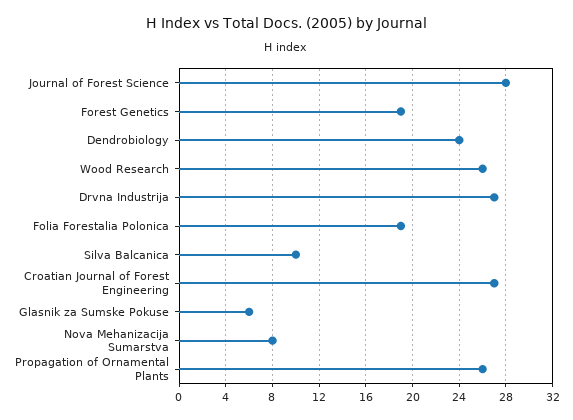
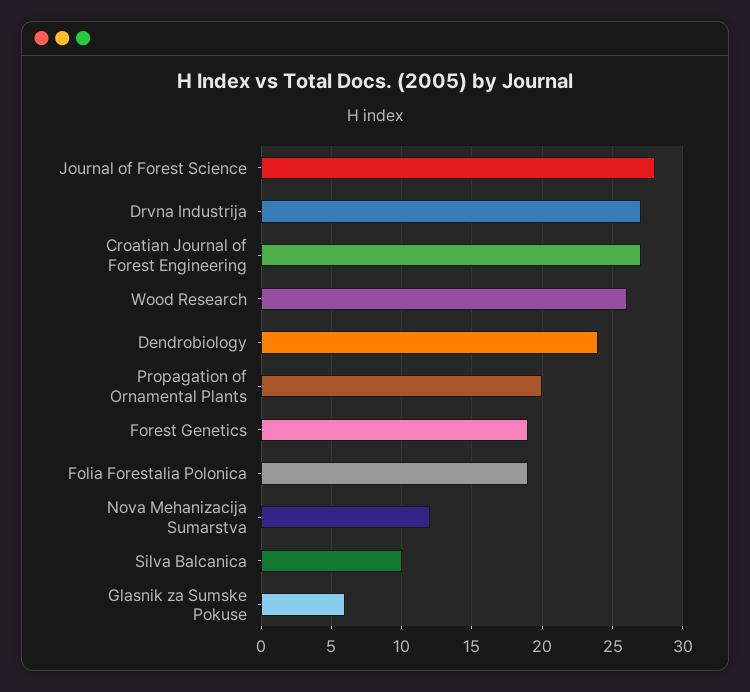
  {
    "Journal of Forest Science": 28,
    "Forest Genetics": 19,
    "Dendrobiology": 24,
    "Wood Research": 26,
    "Drvna Industrija": 27,
    "Folia Forestalia Polonica": 19,
    "Silva Balcanica": 10,
    "Croatian Journal of Forest Engineering": 27,
    "Glasnik za Sumske Pokuse": 6,
-   "Nova Mehanizacija Sumarstva": 8,
+   "Nova Mehanizacija Sumarstva": 12,
-   "Propagation of Ornamental Plants": 26
+   "Propagation of Ornamental Plants": 20
  }

